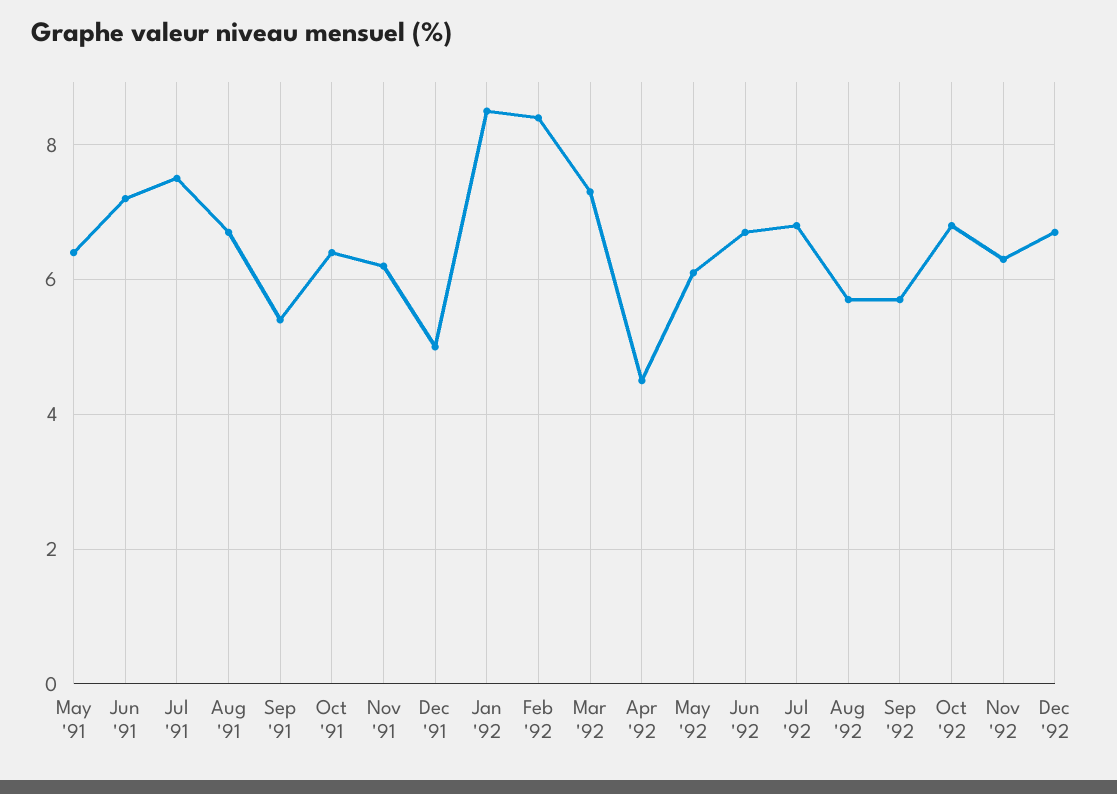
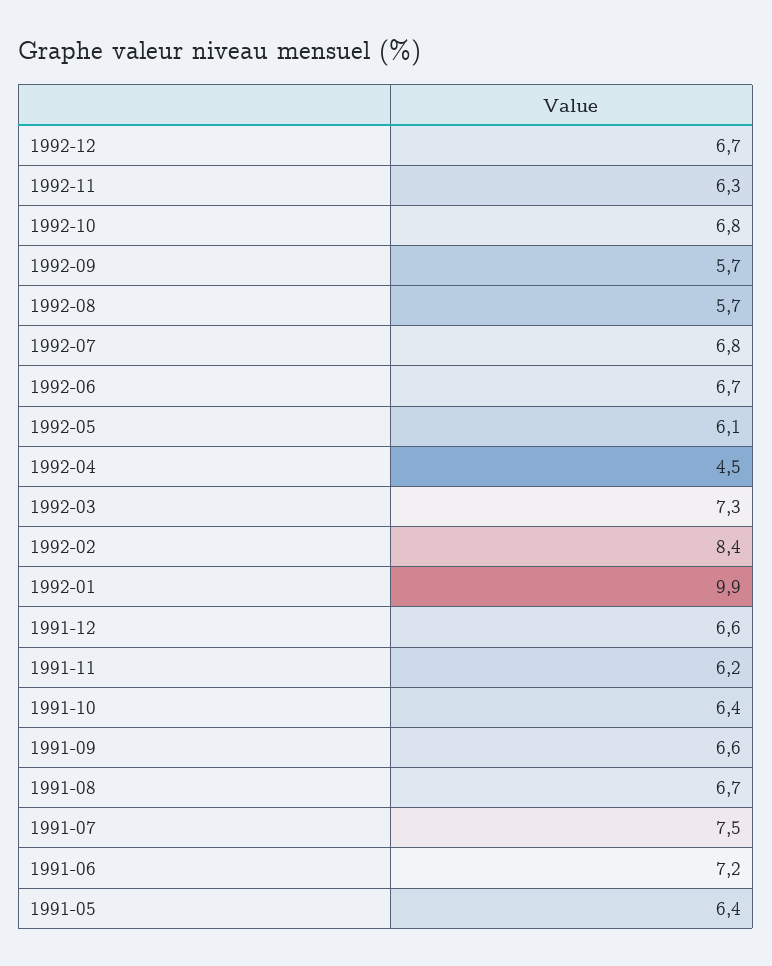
  {
    "May '91": 6.4,
    "Jun '91": 7.2,
    "Jul '91": 7.5,
    "Aug '91": 6.7,
-   "Sep '91": 5.5,
+   "Sep '91": 6.6,
    "Oct '91": 6.4,
    "Nov '91": 6.2,
-   "Dec '91": 5,
+   "Dec '91": 6.6,
-   "Jan '92": 8.5,
+   "Jan '92": 9.9,
    "Feb '92": 8.4,
    "Mar '92": 7.3,
    "Apr '92": 4.5,
    "May '92": 6.1,
    "Jun '92": 6.7,
    "Jul '92": 6.8,
    "Aug '92": 5.7,
    "Sep '92": 5.7,
    "Oct '92": 6.8,
    "Nov '92": 6.3,
    "Dec '92": 6.7
  }

